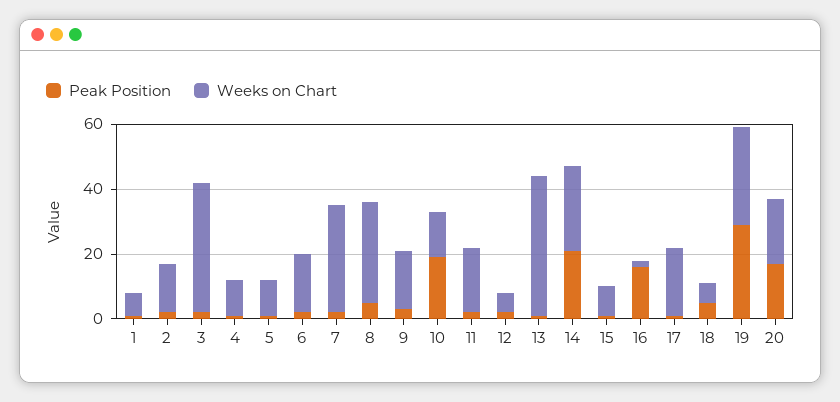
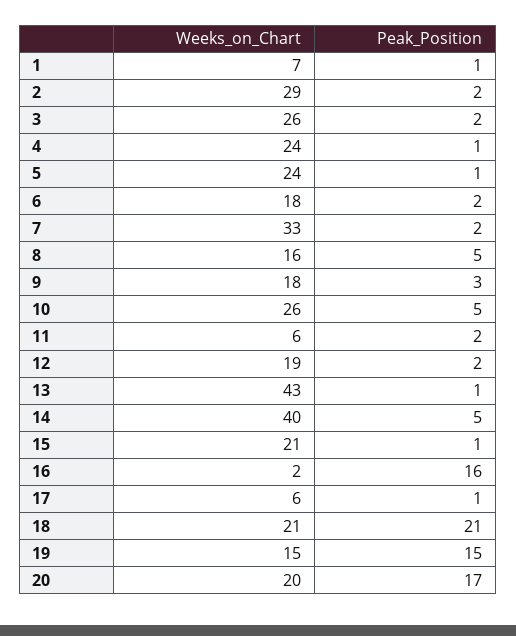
  {
    "Peak Position": {
      "1": 1,
      "2": 2,
      "3": 2,
      "4": 1,
      "5": 1,
      "6": 2,
      "7": 2,
      "8": 5,
      "9": 3,
-     "10": 20,
+     "10": 5,
      "11": 2,
      "12": 2,
      "13": 1,
-     "14": 20,
+     "14": 5,
      "15": 1,
      "16": 16,
      "17": 1,
-     "18": 5,
+     "18": 21,
-     "19": 30,
+     "19": 15,
      "20": 17
    },
    "Weeks on Chart": {
      "1": 7,
-     "2": 15,
+     "2": 29,
-     "3": 40,
+     "3": 26,
-     "4": 10,
+     "4": 24,
-     "5": 10,
+     "5": 24,
      "6": 18,
      "7": 33,
-     "8": 30,
+     "8": 16,
      "9": 18,
-     "10": 15,
+     "10": 26,
-     "11": 20,
+     "11": 6,
-     "12": 5,
+     "12": 19,
      "13": 43,
-     "14": 25,
+     "14": 40,
-     "15": 10,
+     "15": 21,
      "16": 2,
-     "17": 20,
+     "17": 6,
-     "18": 5,
+     "18": 21,
-     "19": 30,
+     "19": 15,
      "20": 20
    }
  }

